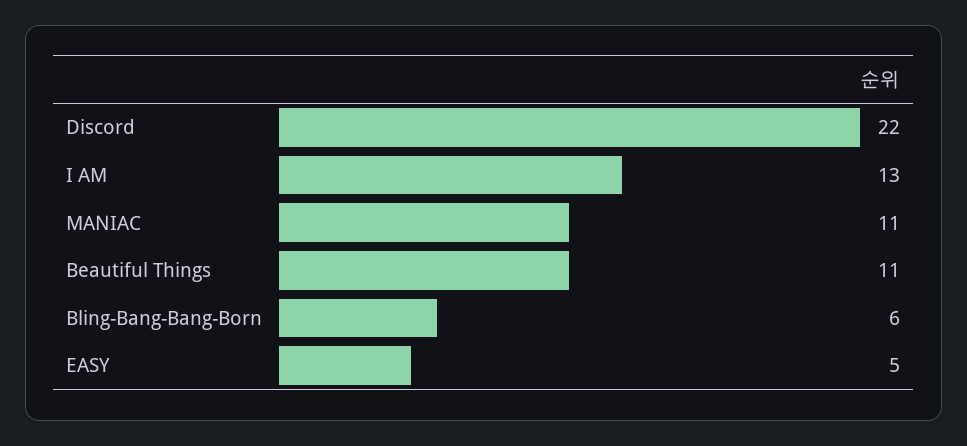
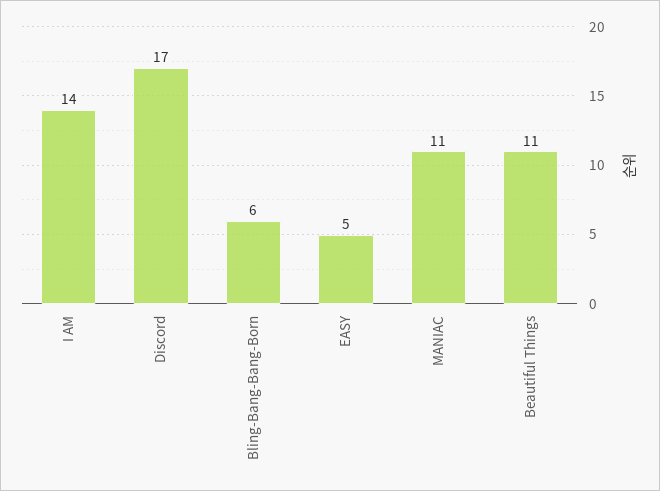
  {
-   "Discord": 22,
+   "Discord": 17,
-   "I AM": 13,
+   "I AM": 14,
    "MANIAC": 11,
    "Beautiful Things": 11,
    "Bling-Bang-Bang-Born": 6,
    "EASY": 5
  }

